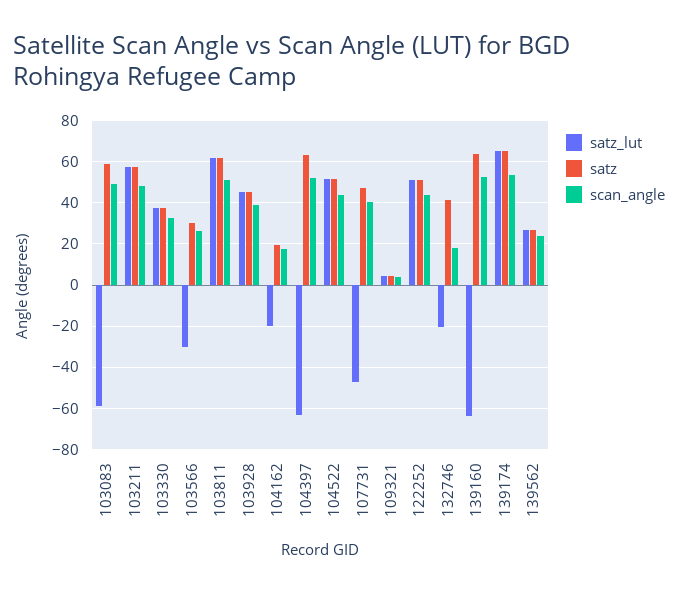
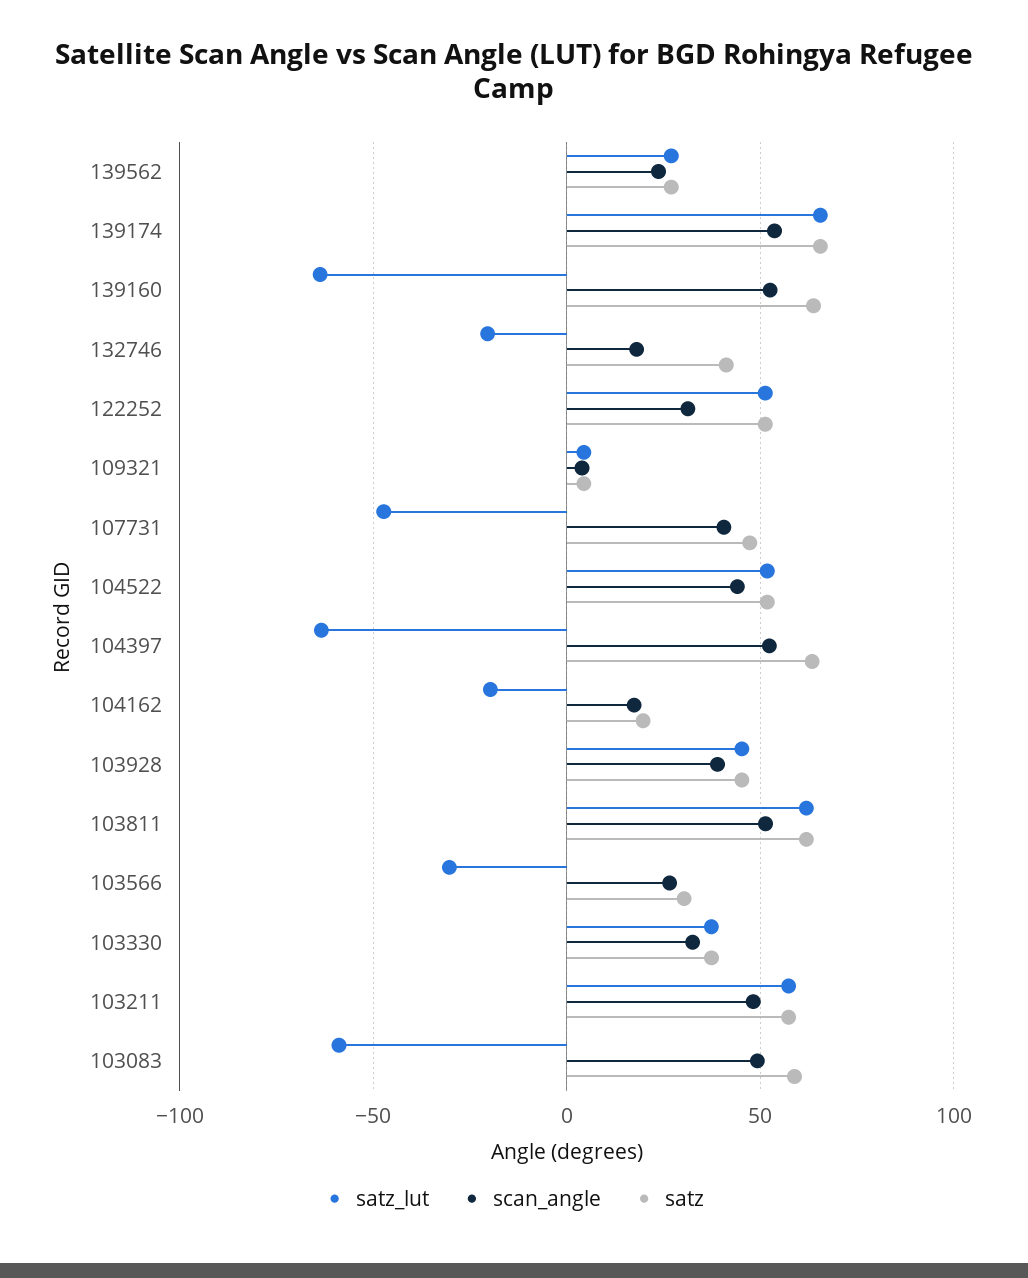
  {
    "satz_lut": {
      "103083": -60,
      "103211": 55,
      "103330": 35,
      "103566": -30,
      "103811": 60,
      "103928": 45,
      "104162": -20,
      "104397": -65,
      "104522": 50,
      "107731": -45,
      "109321": 5,
      "122252": 50,
      "132746": -20,
      "139160": -65,
      "139174": 65,
      "139562": 25
    },
    "satz": {
      "103083": 60,
      "103211": 55,
      "103330": 35,
      "103566": 30,
      "103811": 60,
      "103928": 45,
      "104162": 20,
      "104397": 65,
      "104522": 50,
      "107731": 45,
      "109321": 5,
      "122252": 50,
      "132746": 40,
      "139160": 65,
      "139174": 65,
      "139562": 25
    },
    "scan_angle": {
      "103083": 50,
      "103211": 50,
      "103330": 35,
      "103566": 25,
      "103811": 50,
      "103928": 40,
      "104162": 15,
      "104397": 50,
      "104522": 45,
      "107731": 40,
      "109321": 5,
-     "122252": 45,
+     "122252": 30,
      "132746": 20,
      "139160": 55,
      "139174": 55,
      "139562": 25
    }
  }

